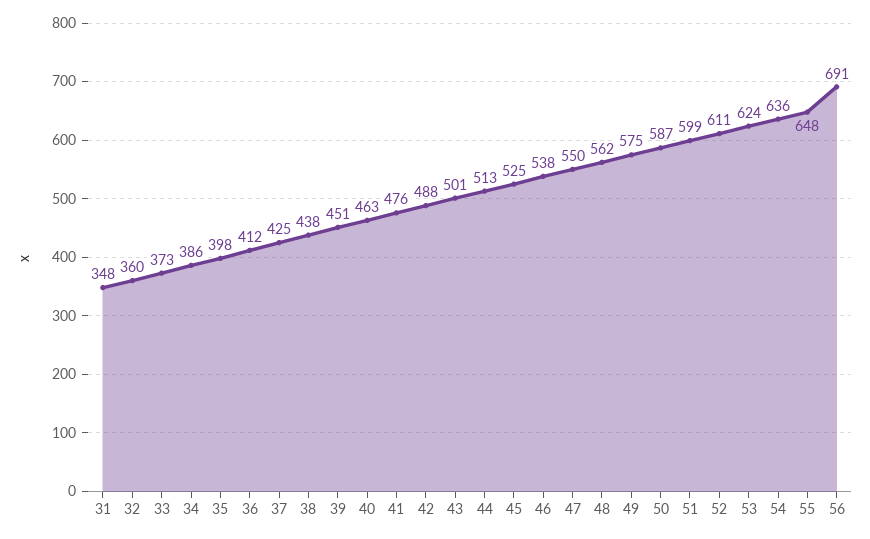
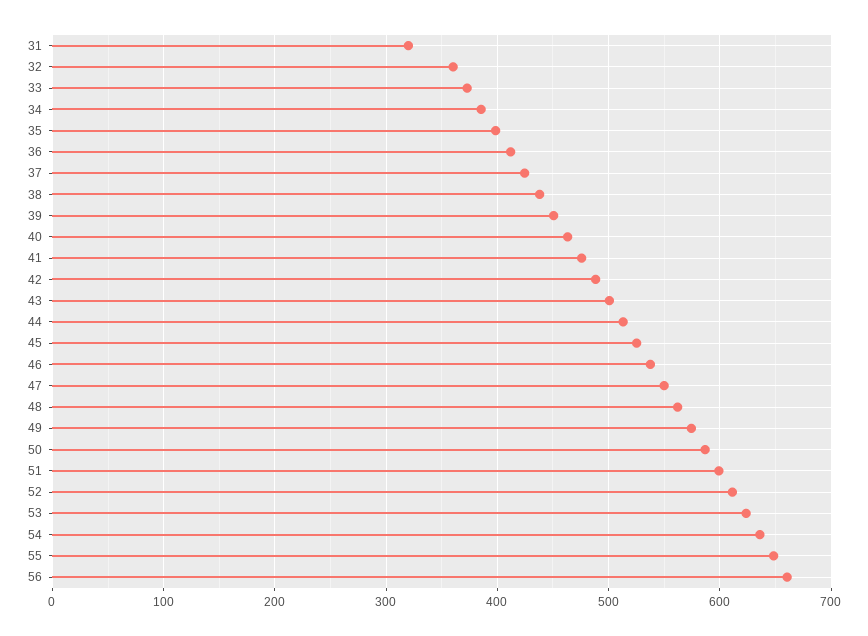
  {
-   "31": 348,
+   "31": 320,
    "32": 360,
    "33": 373,
    "34": 386,
    "35": 398,
    "36": 412,
    "37": 425,
    "38": 438,
    "39": 451,
    "40": 463,
    "41": 476,
    "42": 488,
    "43": 501,
    "44": 513,
    "45": 525,
    "46": 538,
    "47": 550,
    "48": 562,
    "49": 575,
    "50": 587,
    "51": 599,
    "52": 611,
    "53": 624,
    "54": 636,
    "55": 648,
-   "56": 691
+   "56": 660
  }

